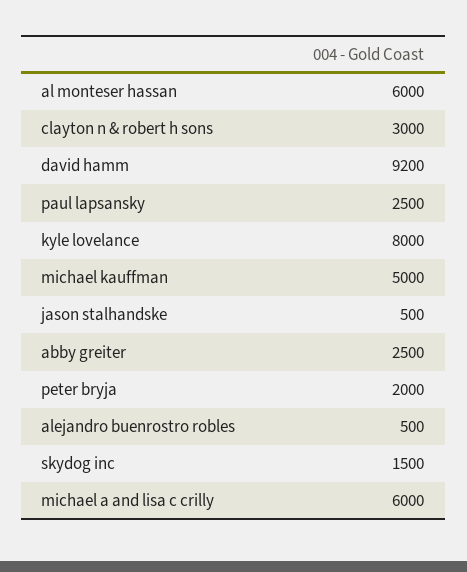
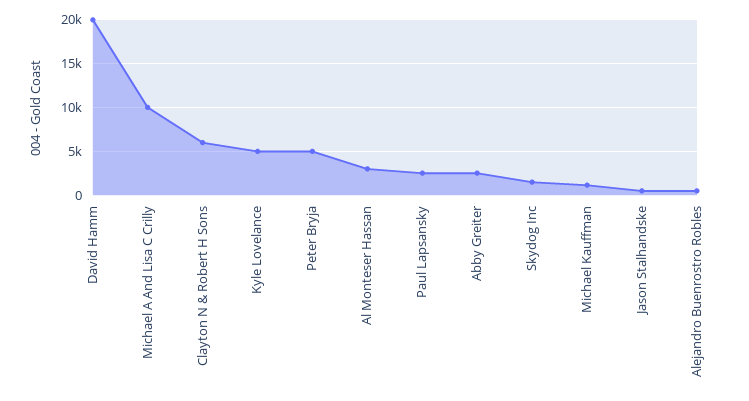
  {
-   "al monteser hassan": 6000,
+   "al monteser hassan": 3000,
-   "clayton n & robert h sons": 3000,
+   "clayton n & robert h sons": 6000,
-   "david hamm": 9200,
+   "david hamm": 20000,
    "paul lapsansky": 2500,
-   "kyle lovelance": 8000,
+   "kyle lovelance": 5000,
-   "michael kauffman": 5000,
+   "michael kauffman": 1000,
    "jason stalhandske": 500,
    "abby greiter": 2500,
-   "peter bryja": 2000,
+   "peter bryja": 5000,
    "alejandro buenrostro robles": 500,
    "skydog inc": 1500,
-   "michael a and lisa c crilly": 6000
+   "michael a and lisa c crilly": 10000
  }

